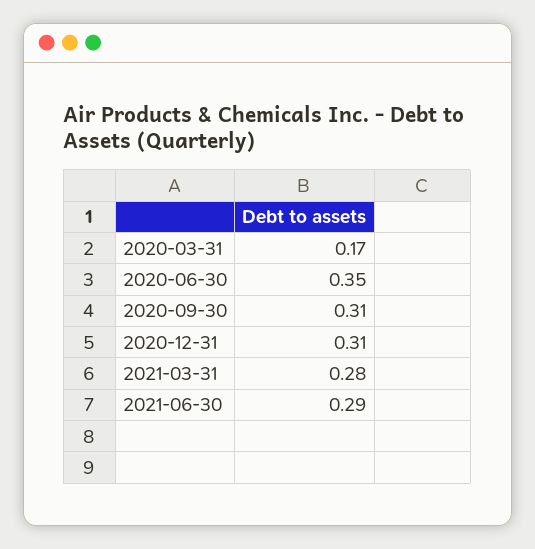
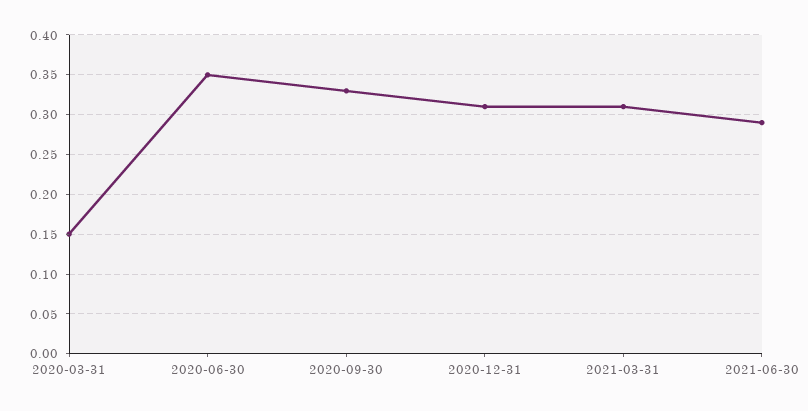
  {
-   "2020-03-31": 0.17,
+   "2020-03-31": 0.15,
    "2020-06-30": 0.35,
-   "2020-09-30": 0.31,
+   "2020-09-30": 0.33,
    "2020-12-31": 0.31,
-   "2021-03-31": 0.28,
+   "2021-03-31": 0.31,
    "2021-06-30": 0.29
  }

